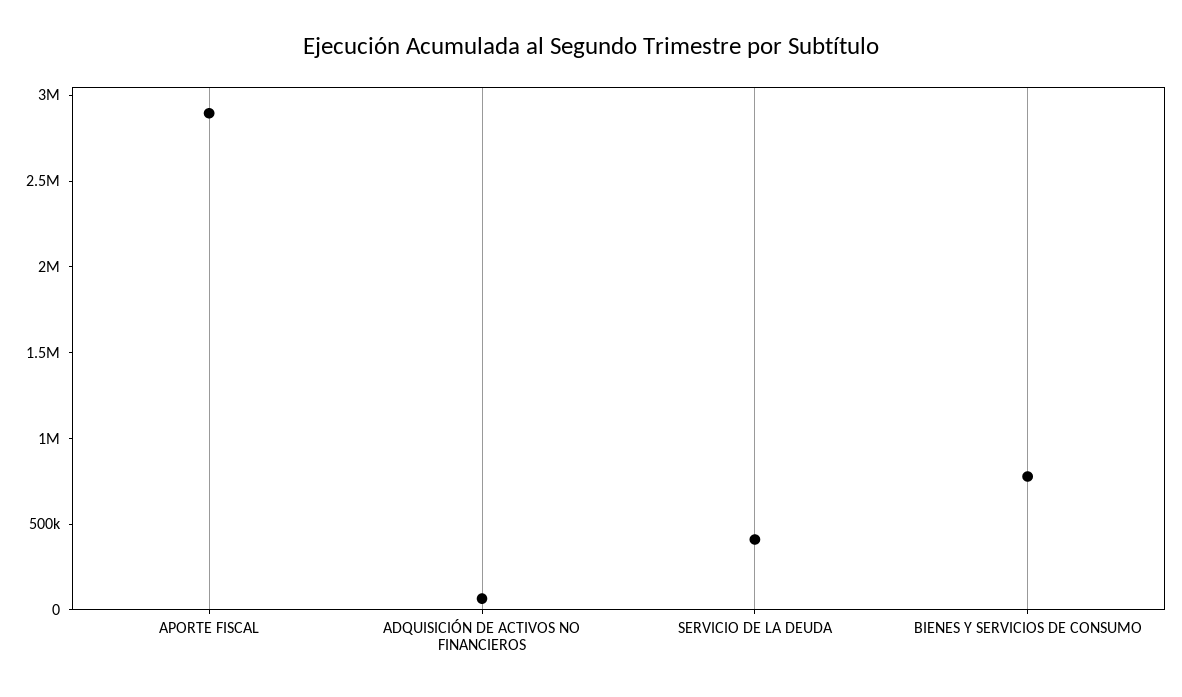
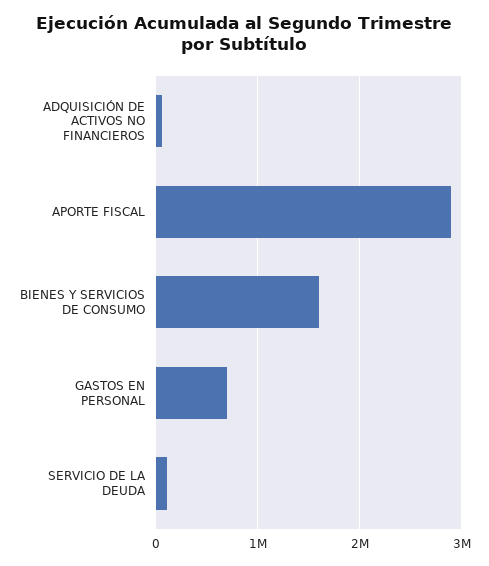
  {
    "APORTE FISCAL": 2900000,
    "ADQUISICIÓN DE ACTIVOS NO FINANCIEROS": 100000,
-   "SERVICIO DE LA DEUDA": 400000,
+   "SERVICIO DE LA DEUDA": 100000,
-   "BIENES Y SERVICIOS DE CONSUMO": 800000
+   "BIENES Y SERVICIOS DE CONSUMO": 1600000,
+   "GASTOS EN PERSONAL": 700000
  }

